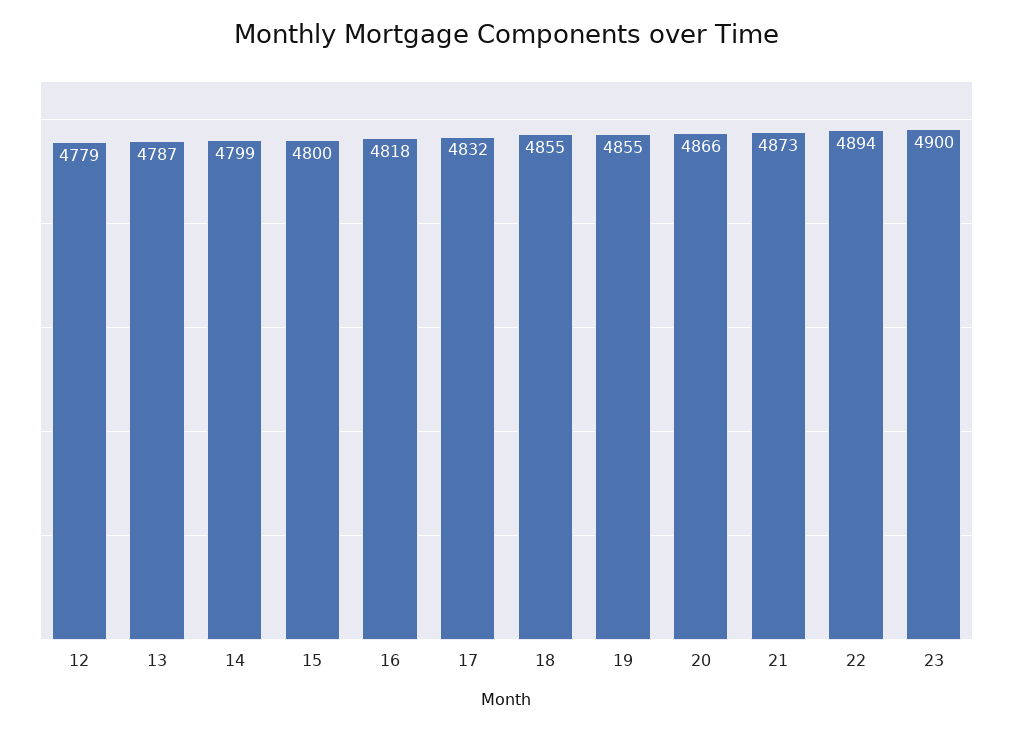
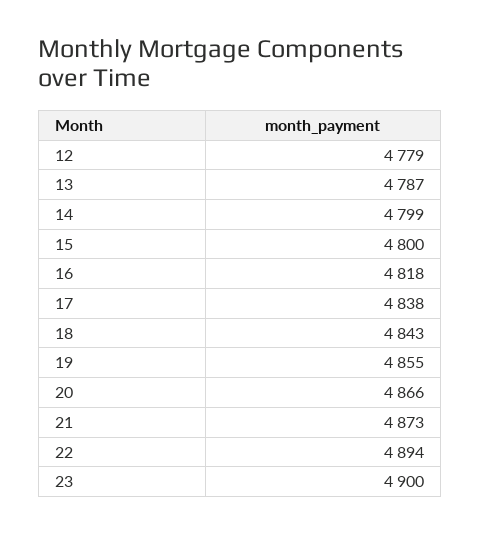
  {
    "12": 4779,
    "13": 4787,
    "14": 4799,
    "15": 4800,
    "16": 4818,
-   "17": 4832,
+   "17": 4838,
-   "18": 4855,
+   "18": 4843,
    "19": 4855,
    "20": 4866,
    "21": 4873,
    "22": 4894,
    "23": 4900
  }

